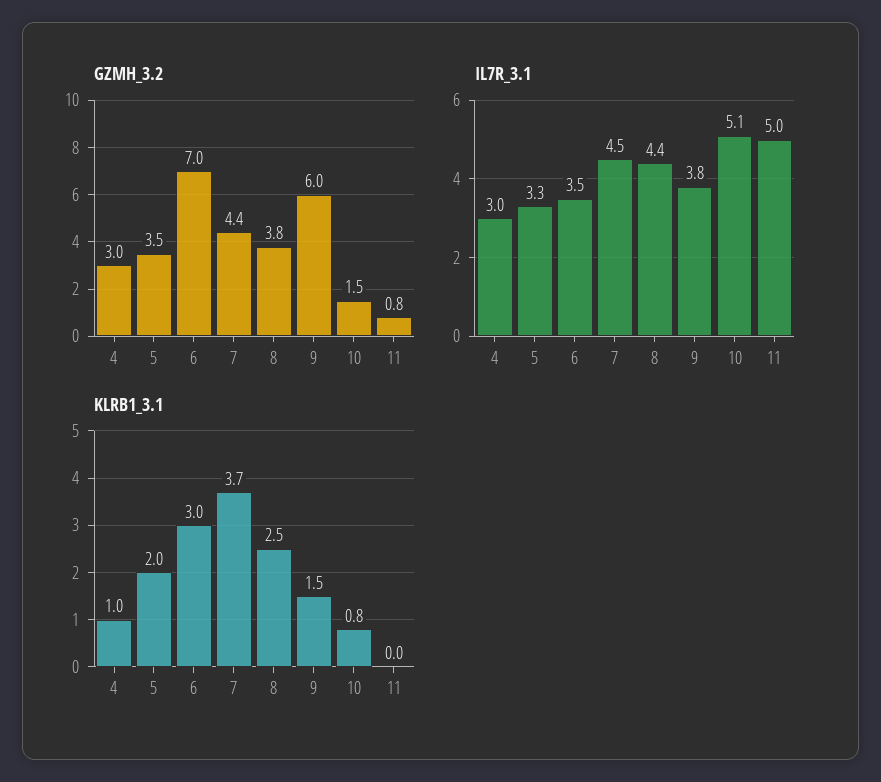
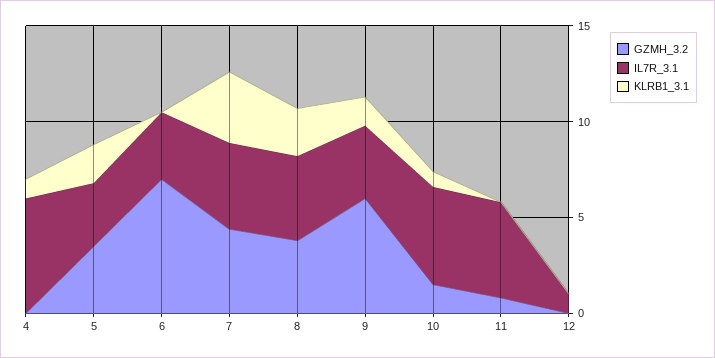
  {
    "GZMH_3.2": {
-     "4": 3,
+     "4": 0,
      "5": 3.5,
      "6": 7,
      "7": 4.4,
      "8": 3.8,
      "9": 6,
      "10": 1.5,
-     "11": 0.8
+     "11": 0.8,
+     "12": 0
    },
    "IL7R_3.1": {
-     "4": 3,
+     "4": 6,
      "5": 3.3,
      "6": 3.5,
      "7": 4.5,
      "8": 4.4,
      "9": 3.8,
      "10": 5.1,
-     "11": 5
+     "11": 5,
+     "12": 1
    },
    "KLRB1_3.1": {
      "4": 1,
      "5": 2,
-     "6": 3,
+     "6": 0,
      "7": 3.7,
      "8": 2.5,
      "9": 1.5,
      "10": 0.8,
-     "11": 0
+     "11": 0,
+     "12": 0
    }
  }

